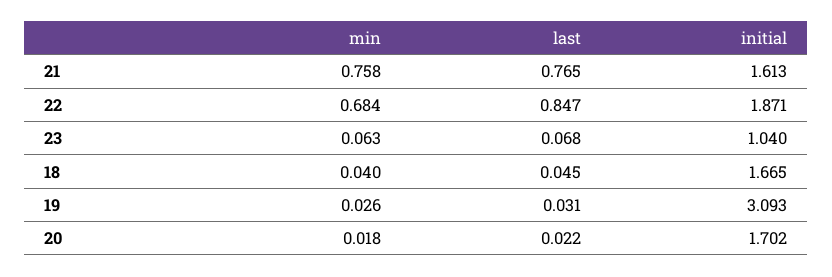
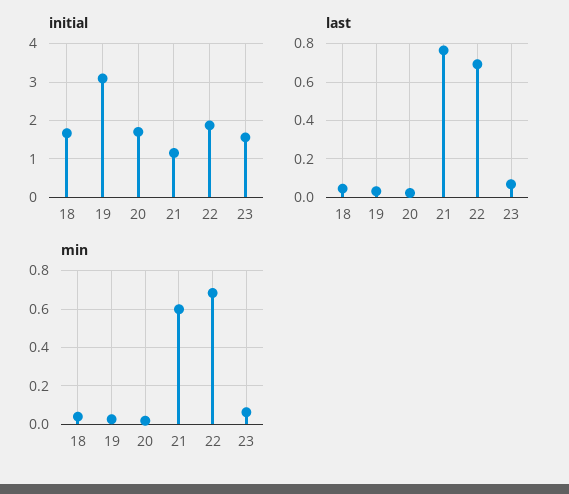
  {
    "min": {
-     "21": 0.758,
+     "21": 0.6,
      "22": 0.684,
      "23": 0.063,
      "18": 0.04,
      "19": 0.026,
      "20": 0.018
    },
    "last": {
      "21": 0.765,
-     "22": 0.847,
+     "22": 0.7,
      "23": 0.068,
      "18": 0.045,
      "19": 0.031,
      "20": 0.022
    },
    "initial": {
-     "21": 1.613,
+     "21": 1.2,
      "22": 1.871,
-     "23": 1.04,
+     "23": 1.6,
      "18": 1.665,
      "19": 3.093,
      "20": 1.702
    }
  }

